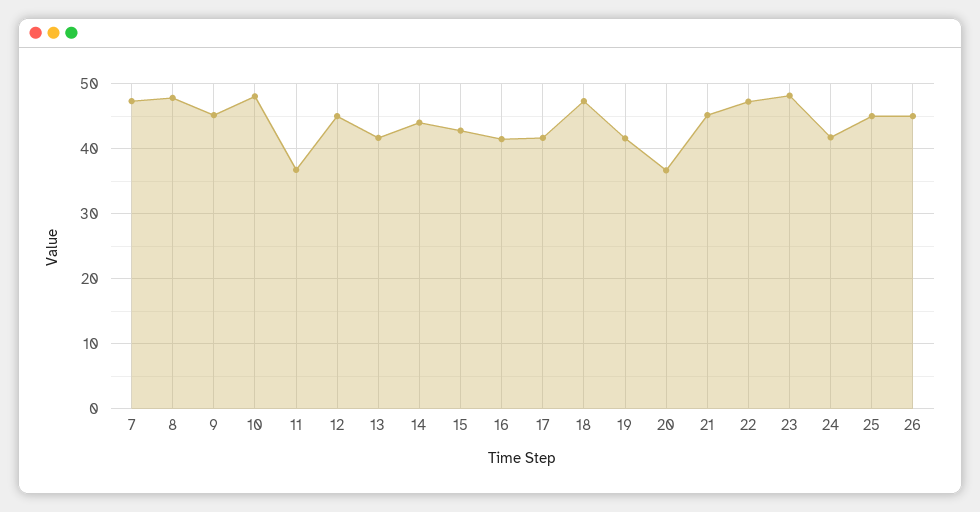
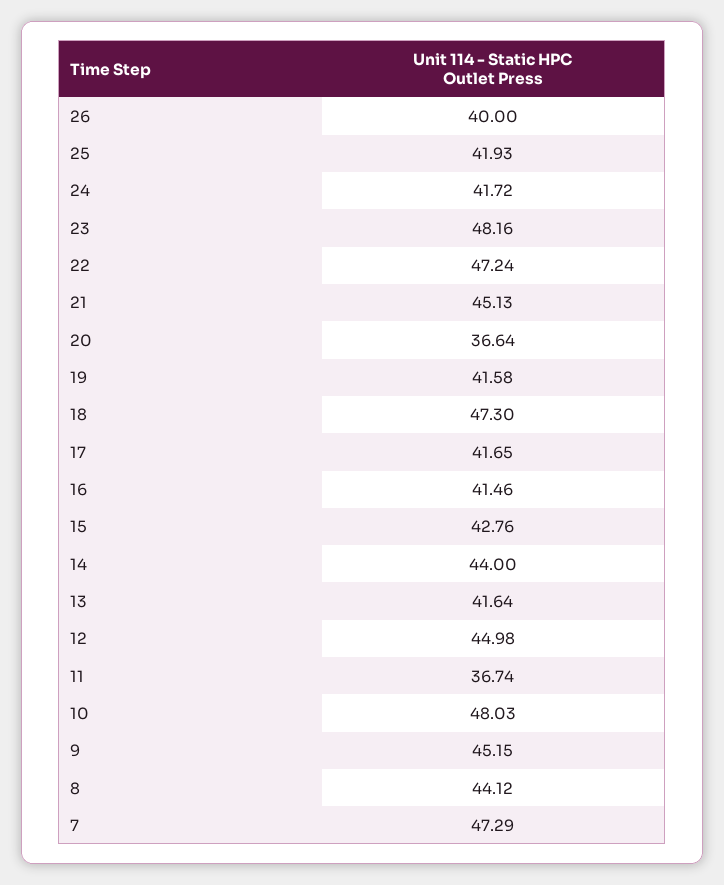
  {
    "7": 47.29,
-   "8": 48,
+   "8": 44.12,
    "9": 45.15,
    "10": 48.03,
    "11": 36.74,
    "12": 44.98,
    "13": 41.64,
    "14": 44,
    "15": 42.76,
    "16": 41.46,
    "17": 41.65,
    "18": 47.3,
    "19": 41.58,
    "20": 36.64,
    "21": 45.13,
    "22": 47.24,
    "23": 48.16,
    "24": 41.72,
-   "25": 45,
+   "25": 41.93,
-   "26": 45
+   "26": 40
  }

